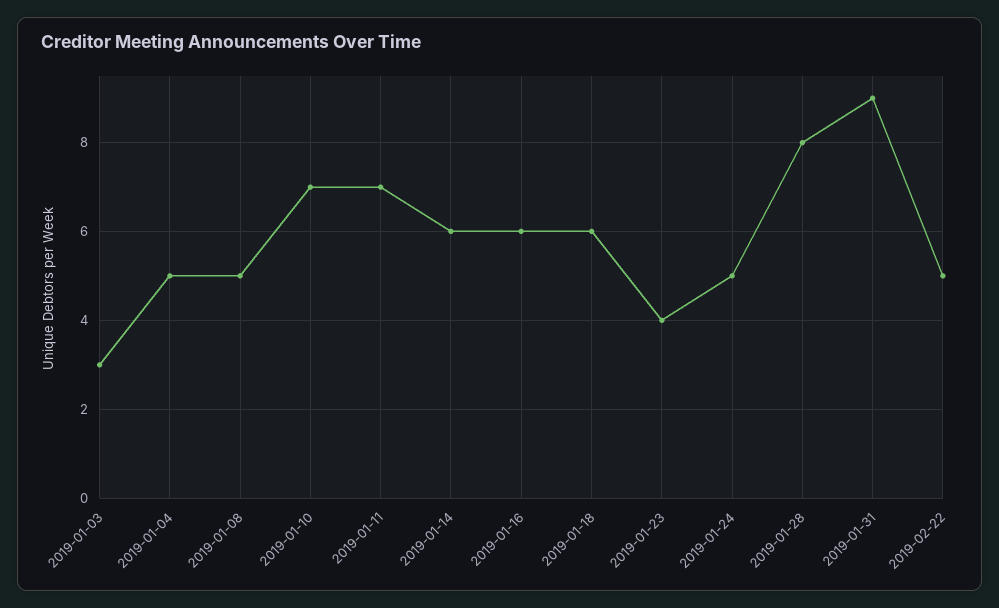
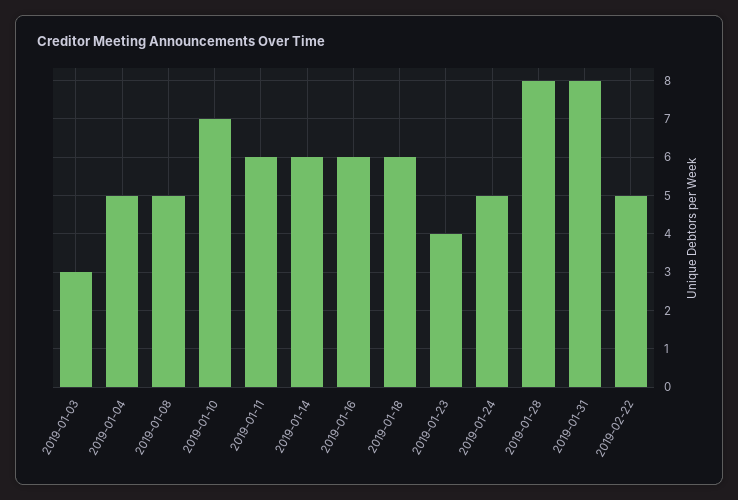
  {
    "2019-01-03": 3,
    "2019-01-04": 5,
    "2019-01-08": 5,
    "2019-01-10": 7,
-   "2019-01-11": 7,
+   "2019-01-11": 6,
    "2019-01-14": 6,
    "2019-01-16": 6,
    "2019-01-18": 6,
    "2019-01-23": 4,
    "2019-01-24": 5,
    "2019-01-28": 8,
-   "2019-01-31": 9,
+   "2019-01-31": 8,
    "2019-02-22": 5
  }

